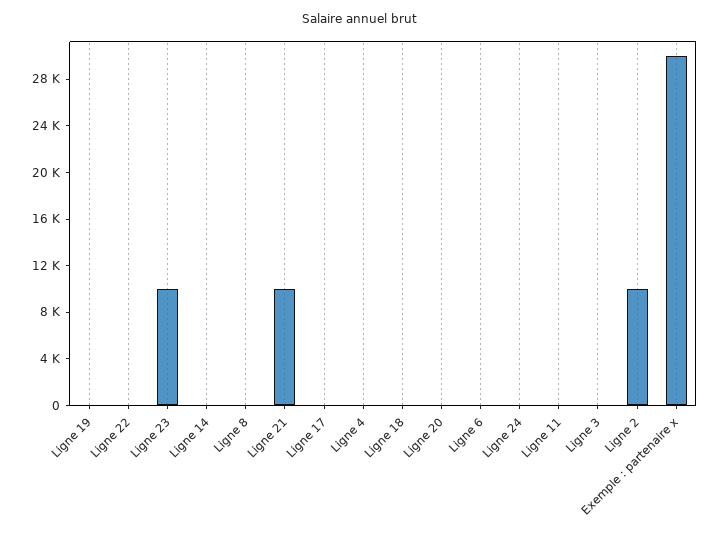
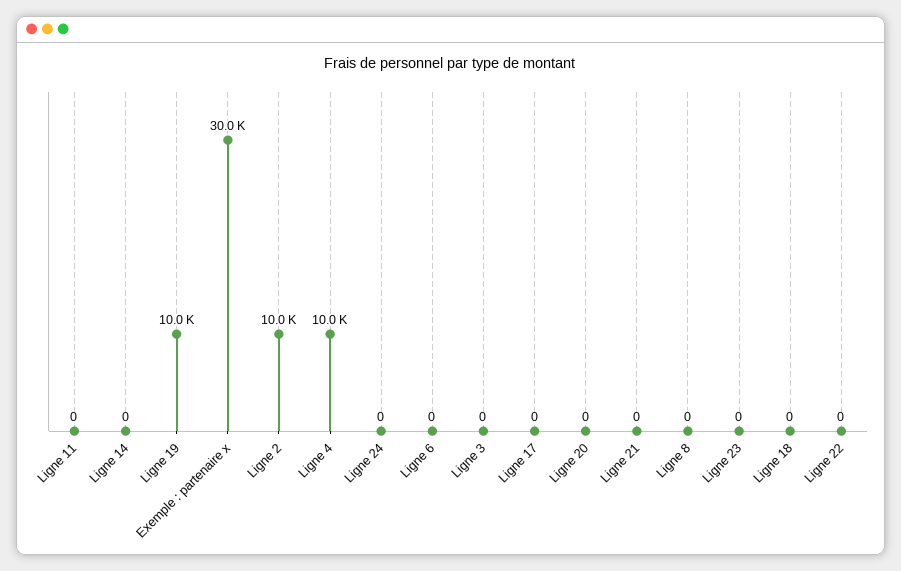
  {
-   "Ligne 19": 0,
+   "Ligne 19": 10000,
    "Ligne 22": 0,
-   "Ligne 23": 10000,
+   "Ligne 23": 0,
    "Ligne 14": 0,
    "Ligne 8": 0,
-   "Ligne 21": 10000,
+   "Ligne 21": 0,
    "Ligne 17": 0,
-   "Ligne 4": 0,
+   "Ligne 4": 10000,
    "Ligne 18": 0,
    "Ligne 20": 0,
    "Ligne 6": 0,
    "Ligne 24": 0,
    "Ligne 11": 0,
    "Ligne 3": 0,
    "Ligne 2": 10000,
    "Exemple : partenaire x": 30000
  }

